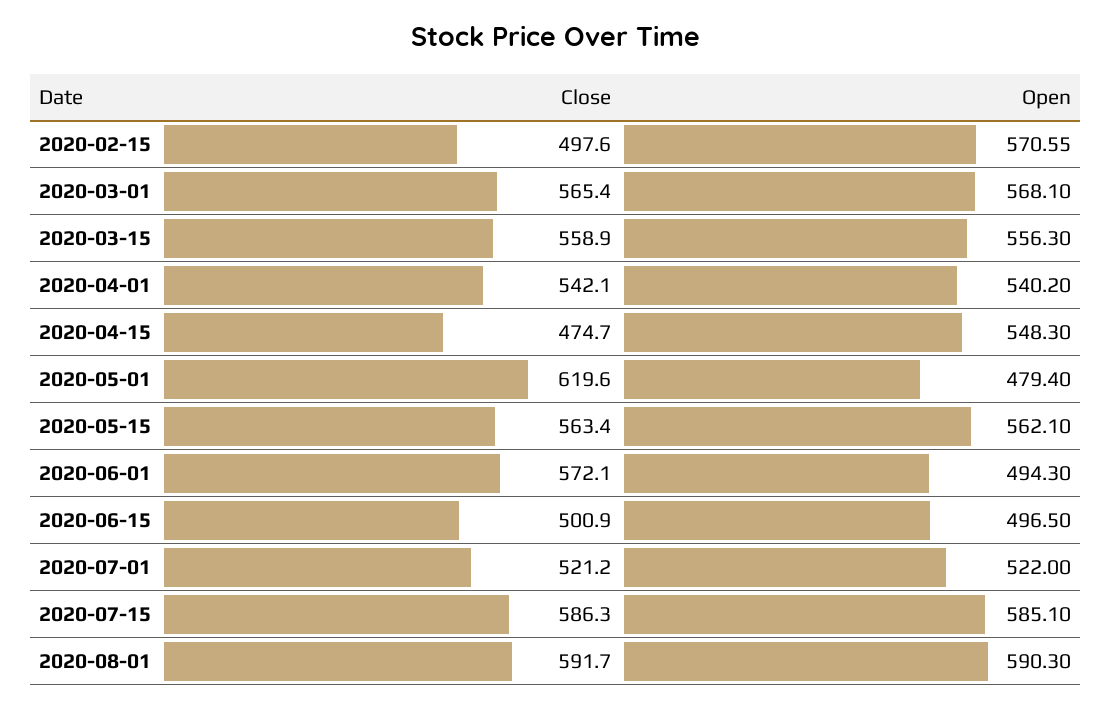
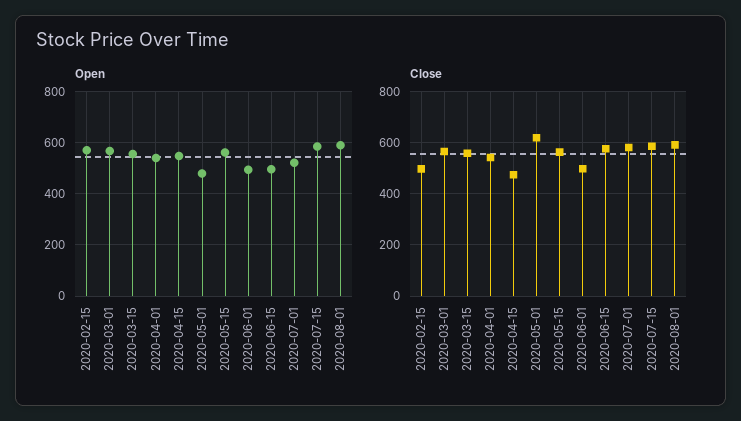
  {
    "Close": {
      "2020-02-15": 497.6,
      "2020-03-01": 565.4,
      "2020-03-15": 558.9,
      "2020-04-01": 542.1,
      "2020-04-15": 474.7,
      "2020-05-01": 619.6,
      "2020-05-15": 563.4,
-     "2020-06-01": 572.1,
+     "2020-06-01": 500,
-     "2020-06-15": 500.9,
+     "2020-06-15": 575,
-     "2020-07-01": 521.2,
+     "2020-07-01": 575,
      "2020-07-15": 586.3,
      "2020-08-01": 591.7
    },
    "Open": {
      "2020-02-15": 570.55,
      "2020-03-01": 568.1,
      "2020-03-15": 556.3,
      "2020-04-01": 540.2,
      "2020-04-15": 548.3,
      "2020-05-01": 479.4,
      "2020-05-15": 562.1,
      "2020-06-01": 494.3,
      "2020-06-15": 496.5,
      "2020-07-01": 522,
      "2020-07-15": 585.1,
      "2020-08-01": 590.3
    }
  }

